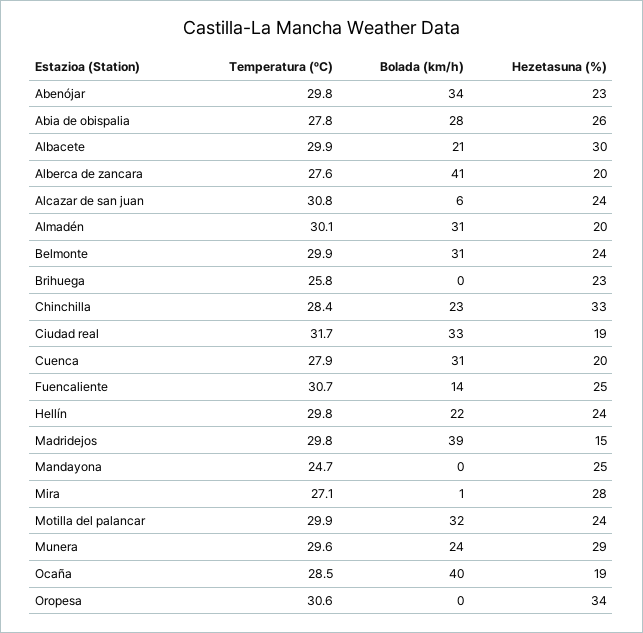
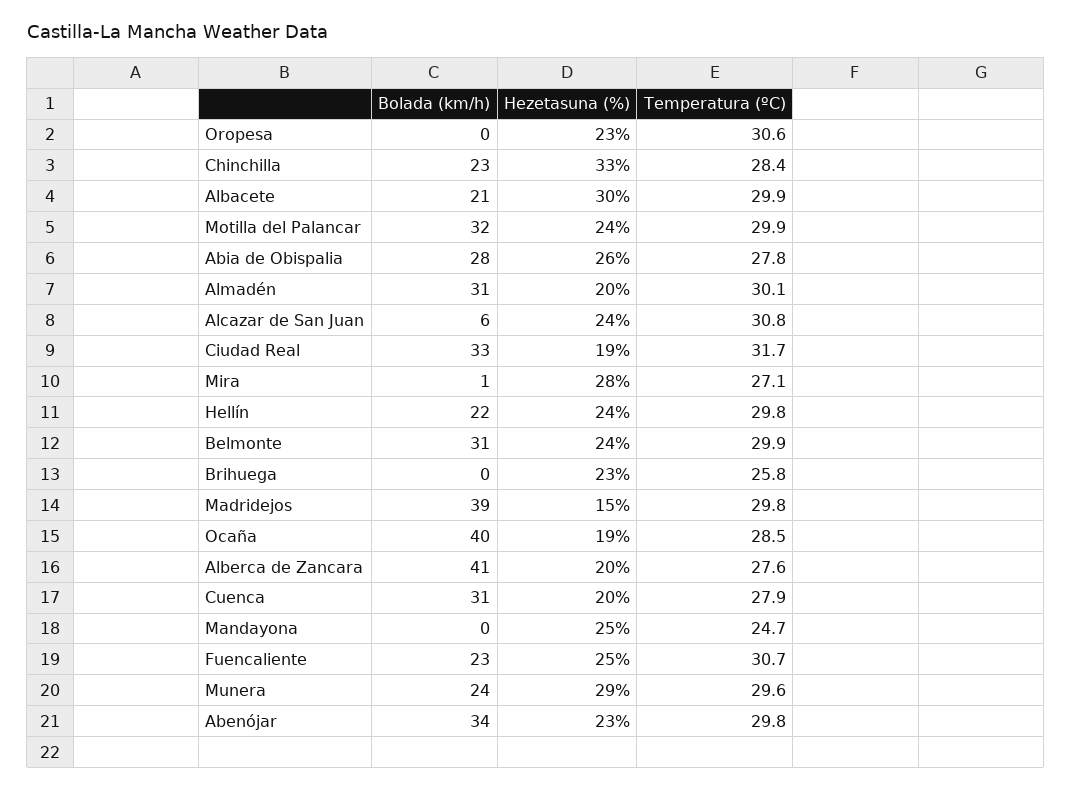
  {
    "Temperatura (ºC)": {
      "Abenójar": 29.8,
      "Abia de obispalia": 27.8,
      "Albacete": 29.9,
      "Alberca de zancara": 27.6,
      "Alcazar de san juan": 30.8,
      "Almadén": 30.1,
      "Belmonte": 29.9,
      "Brihuega": 25.8,
      "Chinchilla": 28.4,
      "Ciudad real": 31.7,
      "Cuenca": 27.9,
      "Fuencaliente": 30.7,
      "Hellín": 29.8,
      "Madridejos": 29.8,
      "Mandayona": 24.7,
      "Mira": 27.1,
      "Motilla del palancar": 29.9,
      "Munera": 29.6,
      "Ocaña": 28.5,
      "Oropesa": 30.6
    },
    "Bolada (km/h)": {
      "Abenójar": 34,
      "Abia de obispalia": 28,
      "Albacete": 21,
      "Alberca de zancara": 41,
      "Alcazar de san juan": 6,
      "Almadén": 31,
      "Belmonte": 31,
      "Brihuega": 0,
      "Chinchilla": 23,
      "Ciudad real": 33,
      "Cuenca": 31,
-     "Fuencaliente": 14,
+     "Fuencaliente": 23,
      "Hellín": 22,
      "Madridejos": 39,
      "Mandayona": 0,
      "Mira": 1,
      "Motilla del palancar": 32,
      "Munera": 24,
      "Ocaña": 40,
      "Oropesa": 0
    },
    "Hezetasuna (%)": {
      "Abenójar": 23,
      "Abia de obispalia": 26,
      "Albacete": 30,
      "Alberca de zancara": 20,
      "Alcazar de san juan": 24,
      "Almadén": 20,
      "Belmonte": 24,
      "Brihuega": 23,
      "Chinchilla": 33,
      "Ciudad real": 19,
      "Cuenca": 20,
      "Fuencaliente": 25,
      "Hellín": 24,
      "Madridejos": 15,
      "Mandayona": 25,
      "Mira": 28,
      "Motilla del palancar": 24,
      "Munera": 29,
      "Ocaña": 19,
-     "Oropesa": 34
+     "Oropesa": 23
    }
  }

